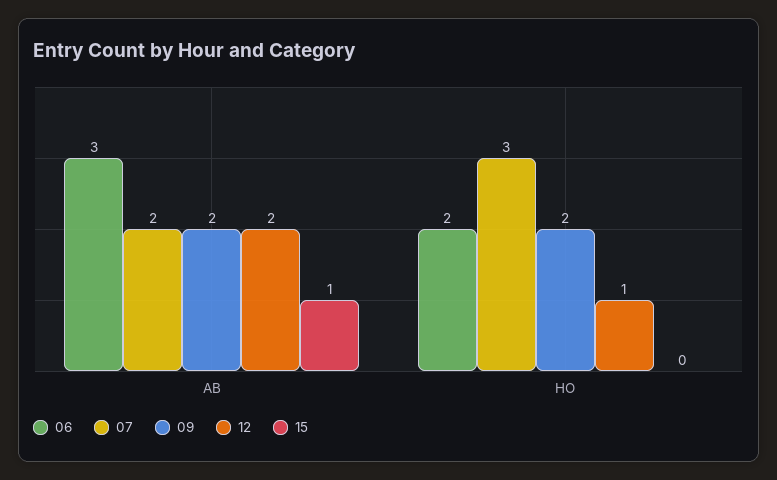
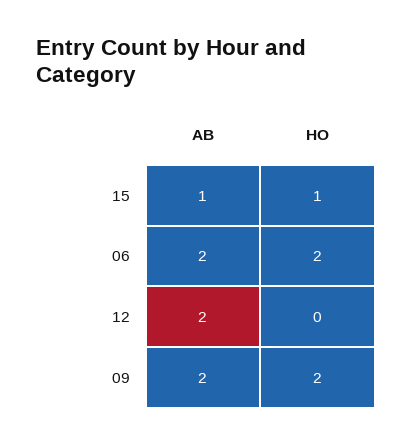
  {
    "06": {
-     "AB": 3,
+     "AB": 2,
      "HO": 2
    },
-   "07": {
-     "AB": 2,
-     "HO": 3
-   },
    "09": {
      "AB": 2,
      "HO": 2
    },
    "12": {
      "AB": 2,
-     "HO": 1
+     "HO": 0
    },
    "15": {
      "AB": 1,
-     "HO": 0
+     "HO": 1
    }
  }

